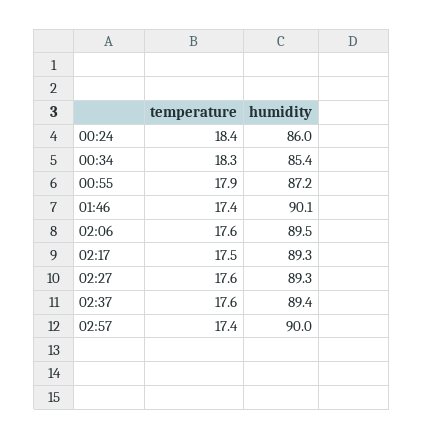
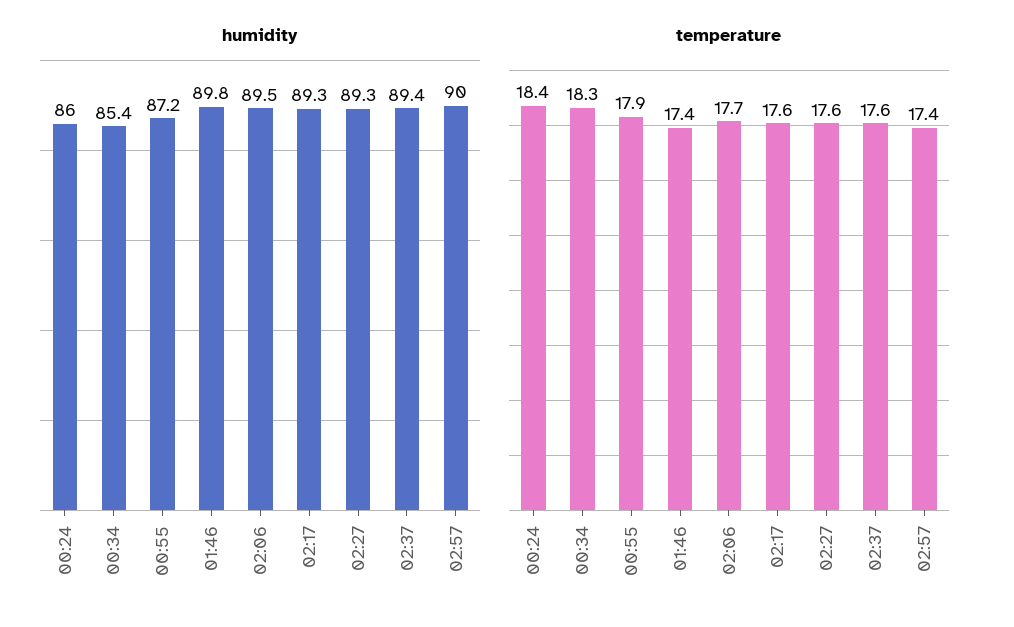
  {
    "temperature": {
      "00:24": 18.4,
      "00:34": 18.3,
      "00:55": 17.9,
      "01:46": 17.4,
-     "02:06": 17.6,
+     "02:06": 17.7,
-     "02:17": 17.5,
+     "02:17": 17.6,
      "02:27": 17.6,
      "02:37": 17.6,
      "02:57": 17.4
    },
    "humidity": {
      "00:24": 86,
      "00:34": 85.4,
      "00:55": 87.2,
-     "01:46": 90.1,
+     "01:46": 89.8,
      "02:06": 89.5,
      "02:17": 89.3,
      "02:27": 89.3,
      "02:37": 89.4,
      "02:57": 90
    }
  }

